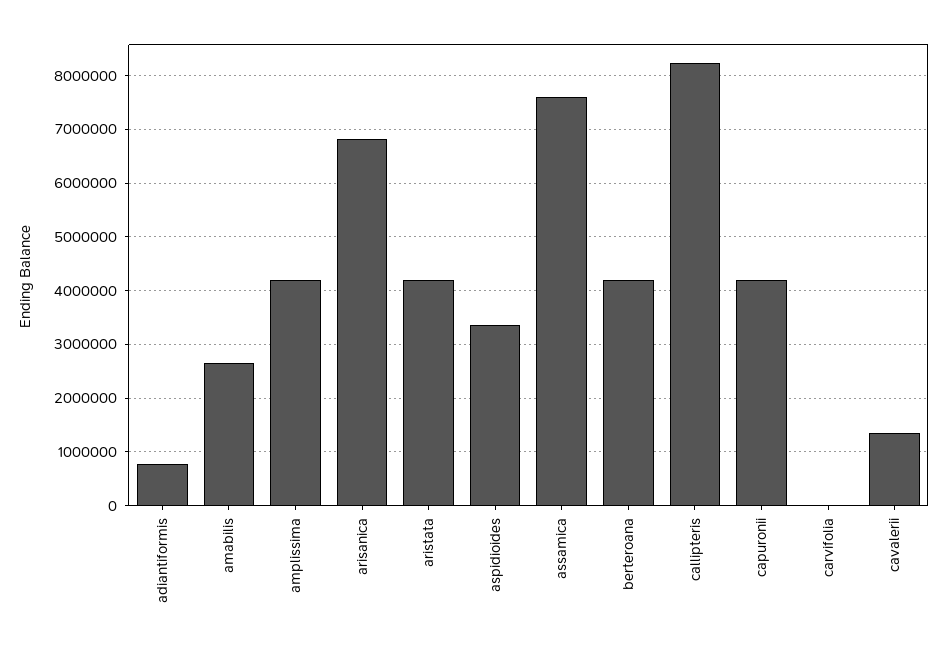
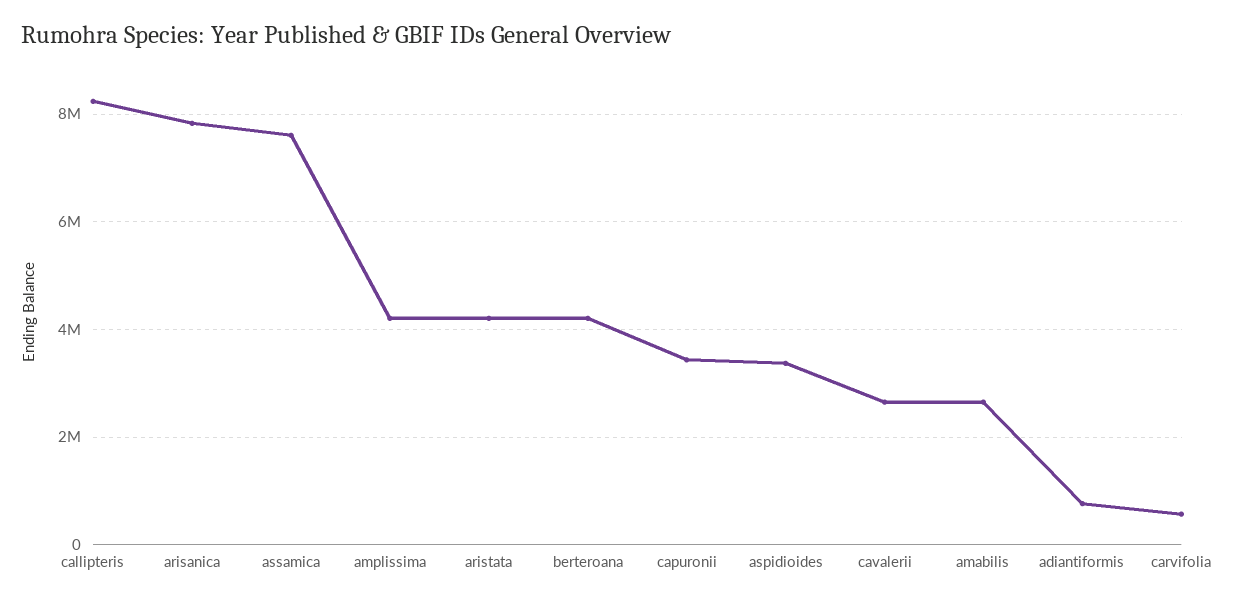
  {
    "adiantiformis": 800000,
    "amabilis": 2600000,
    "amplissima": 4200000,
-   "arisanica": 6800000,
+   "arisanica": 7800000,
    "aristata": 4200000,
    "aspidioides": 3400000,
    "assamica": 7600000,
    "berteroana": 4200000,
    "callipteris": 8200000,
-   "capuronii": 4200000,
+   "capuronii": 3400000,
-   "carvifolia": 0,
+   "carvifolia": 600000,
-   "cavalerii": 1400000
+   "cavalerii": 2600000
  }

